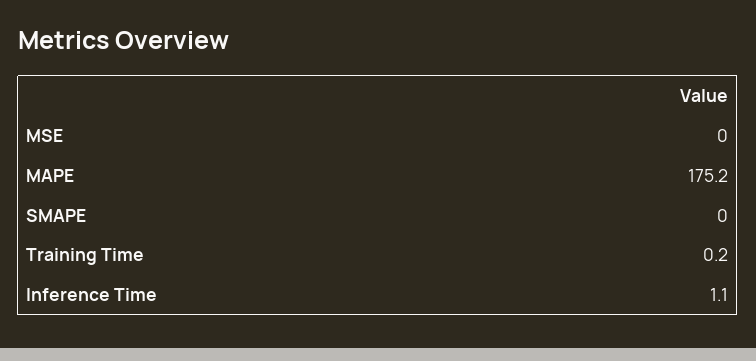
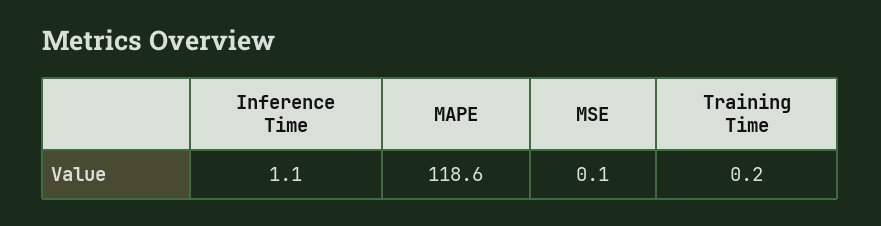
  {
-   "MSE": 0,
+   "MSE": 0.1,
-   "MAPE": 175.2,
+   "MAPE": 118.6,
-   "SMAPE": 0,
    "Training Time": 0.2,
    "Inference Time": 1.1
  }

